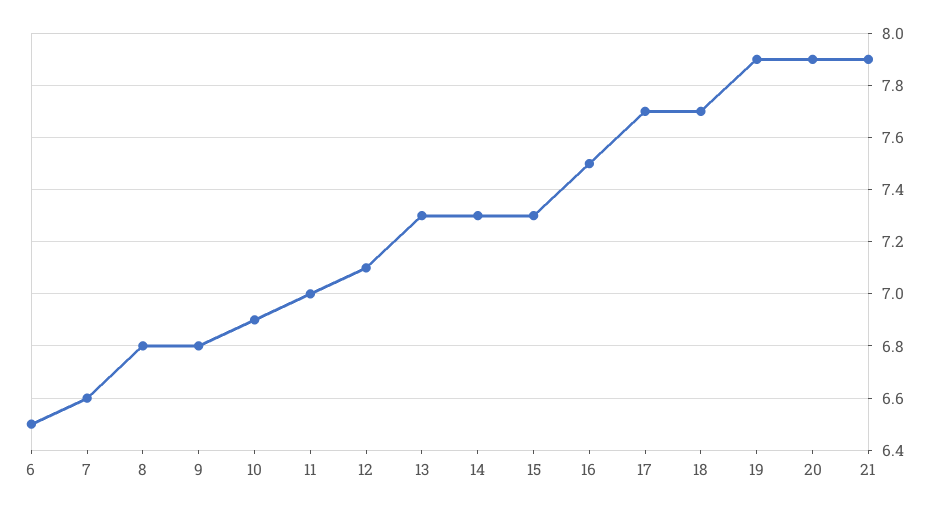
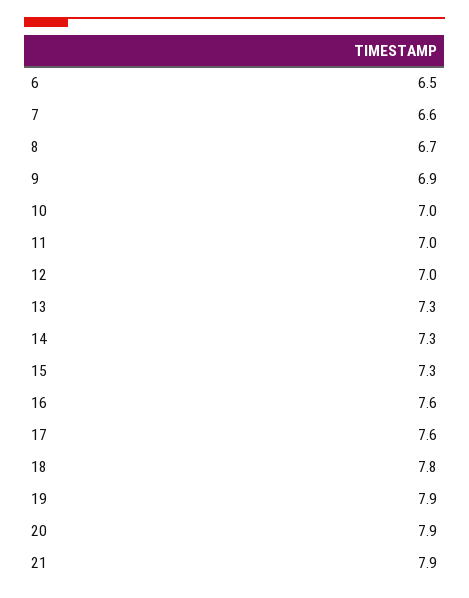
  {
    "6": 6.5,
    "7": 6.6,
-   "8": 6.8,
+   "8": 6.7,
-   "9": 6.8,
+   "9": 6.9,
-   "10": 6.9,
+   "10": 7,
    "11": 7,
-   "12": 7.1,
+   "12": 7,
    "13": 7.3,
    "14": 7.3,
    "15": 7.3,
-   "16": 7.5,
+   "16": 7.6,
-   "17": 7.7,
+   "17": 7.6,
-   "18": 7.7,
+   "18": 7.8,
    "19": 7.9,
    "20": 7.9,
    "21": 7.9
  }

